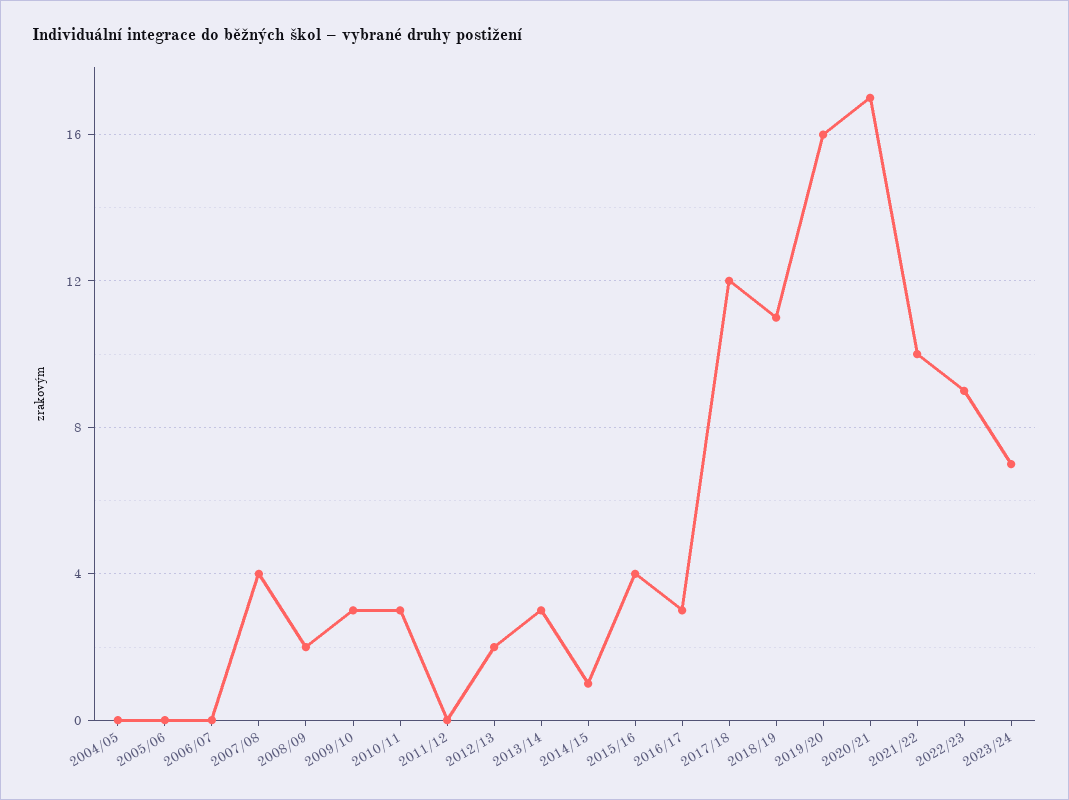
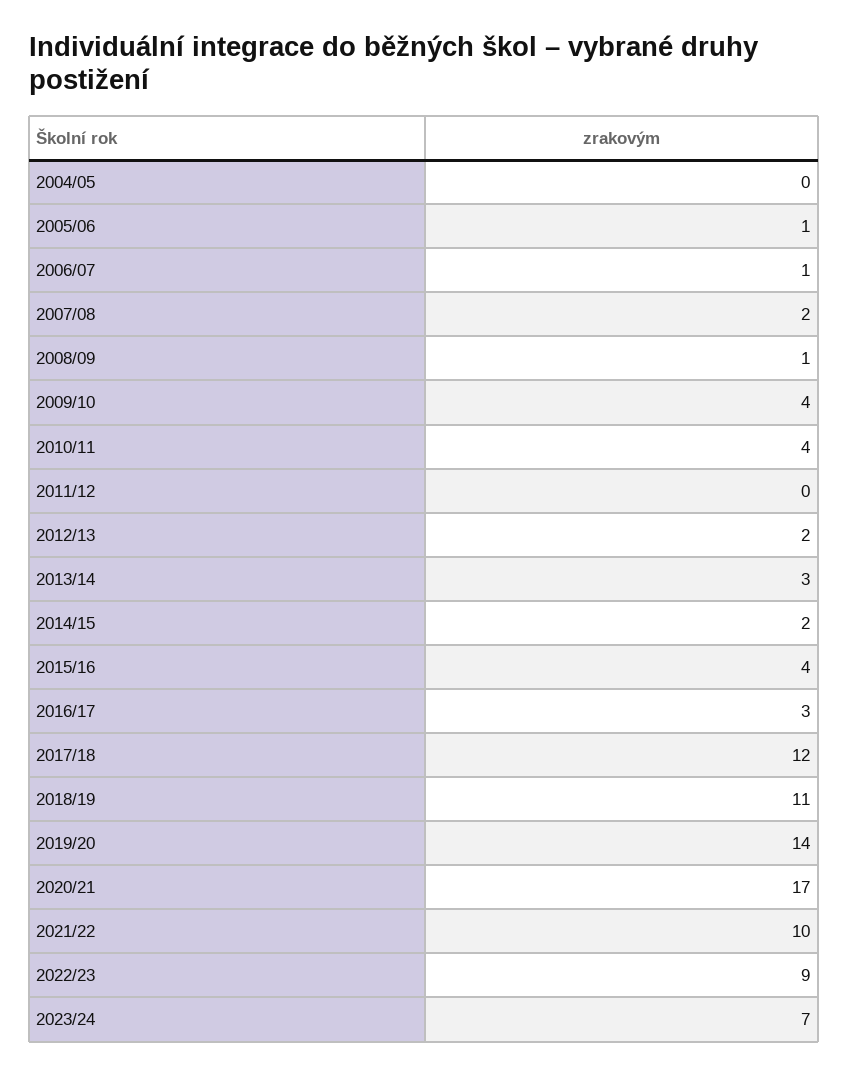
  {
    "2004/05": 0,
-   "2005/06": 0,
+   "2005/06": 1,
-   "2006/07": 0,
+   "2006/07": 1,
-   "2007/08": 4,
+   "2007/08": 2,
-   "2008/09": 2,
+   "2008/09": 1,
-   "2009/10": 3,
+   "2009/10": 4,
-   "2010/11": 3,
+   "2010/11": 4,
    "2011/12": 0,
    "2012/13": 2,
    "2013/14": 3,
-   "2014/15": 1,
+   "2014/15": 2,
    "2015/16": 4,
    "2016/17": 3,
    "2017/18": 12,
    "2018/19": 11,
-   "2019/20": 16,
+   "2019/20": 14,
    "2020/21": 17,
    "2021/22": 10,
    "2022/23": 9,
    "2023/24": 7
  }

